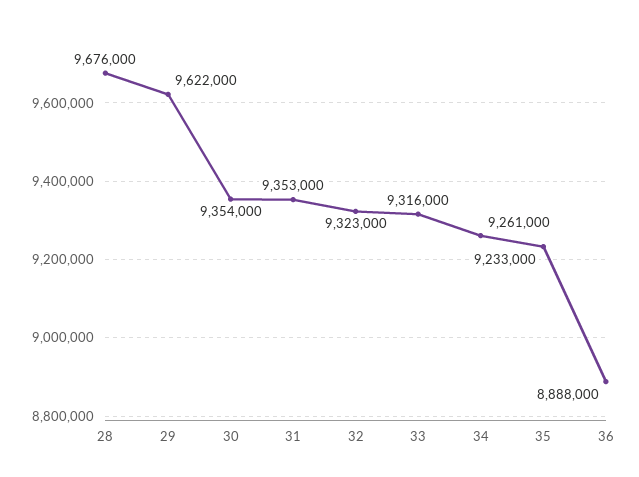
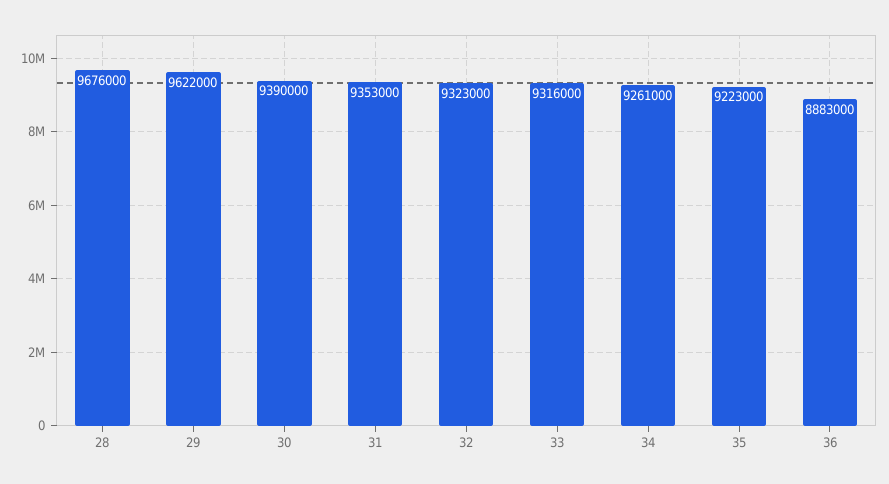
  {
    "28": 9676000,
    "29": 9622000,
-   "30": 9354000,
+   "30": 9390000,
    "31": 9353000,
    "32": 9323000,
    "33": 9316000,
    "34": 9261000,
-   "35": 9233000,
+   "35": 9223000,
-   "36": 8888000
+   "36": 8883000
  }

